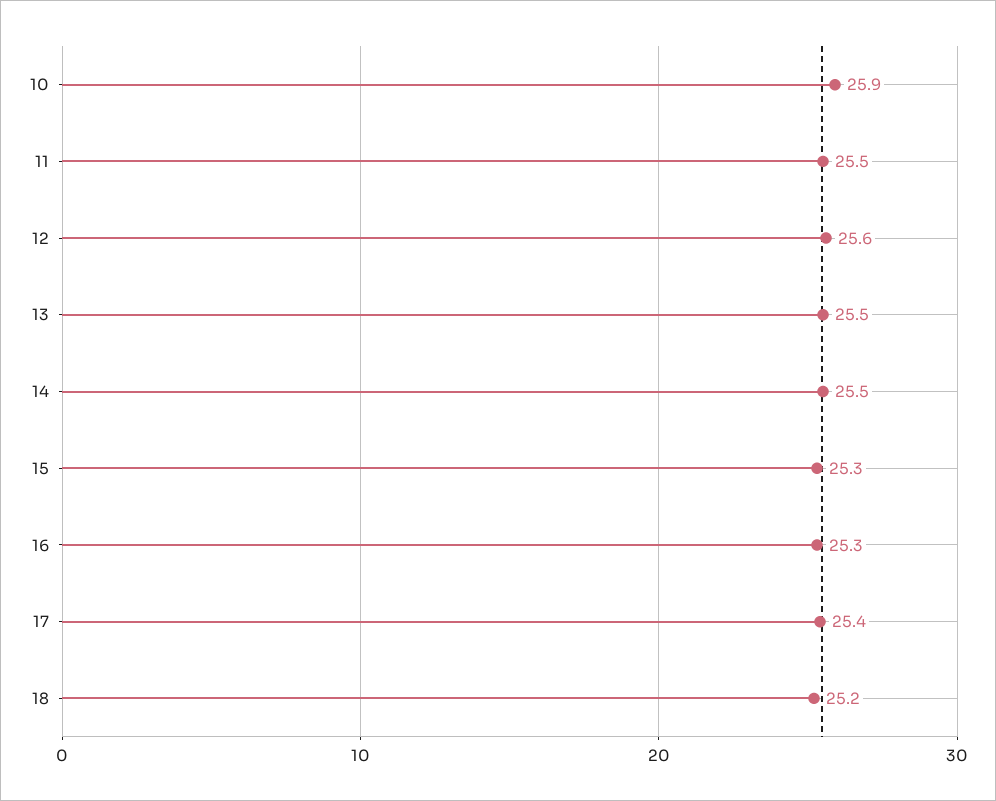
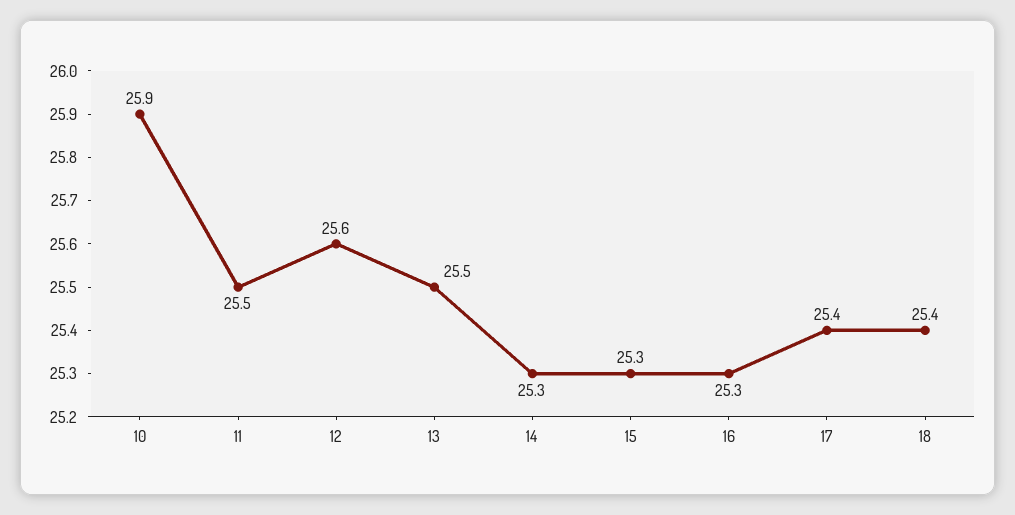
  {
    "10": 25.9,
    "11": 25.5,
    "12": 25.6,
    "13": 25.5,
-   "14": 25.5,
+   "14": 25.3,
    "15": 25.3,
    "16": 25.3,
    "17": 25.4,
-   "18": 25.2
+   "18": 25.4
  }

